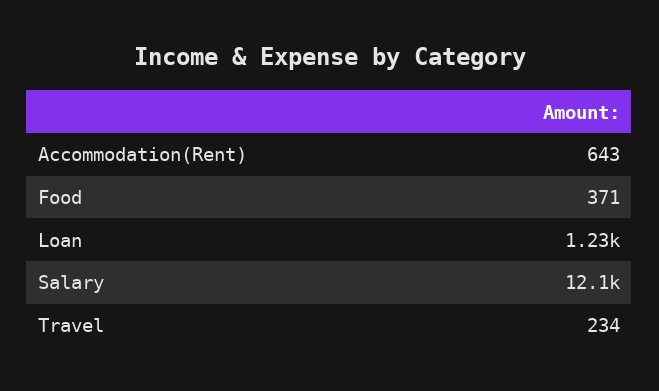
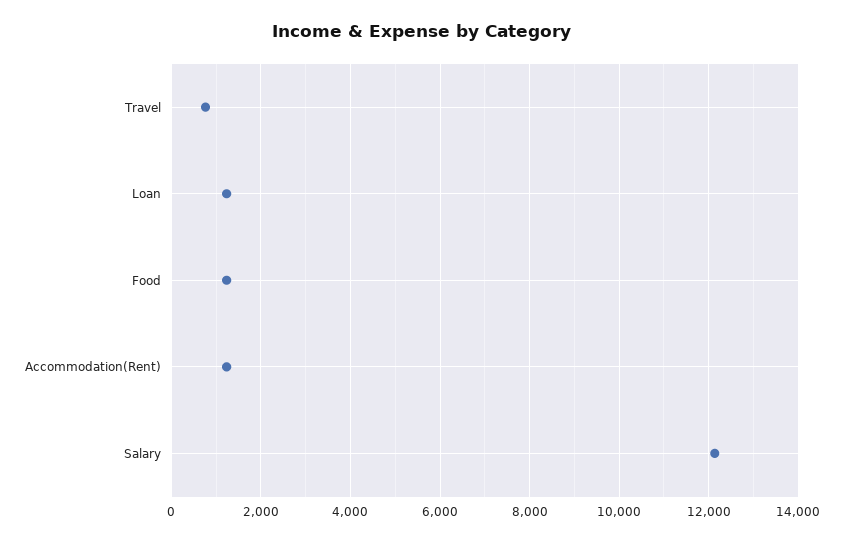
  {
-   "Accommodation(Rent)": 643,
+   "Accommodation(Rent)": 1200,
-   "Food": 371,
+   "Food": 1200,
    "Loan": 1230,
    "Salary": 12100,
-   "Travel": 234
+   "Travel": 800
  }

